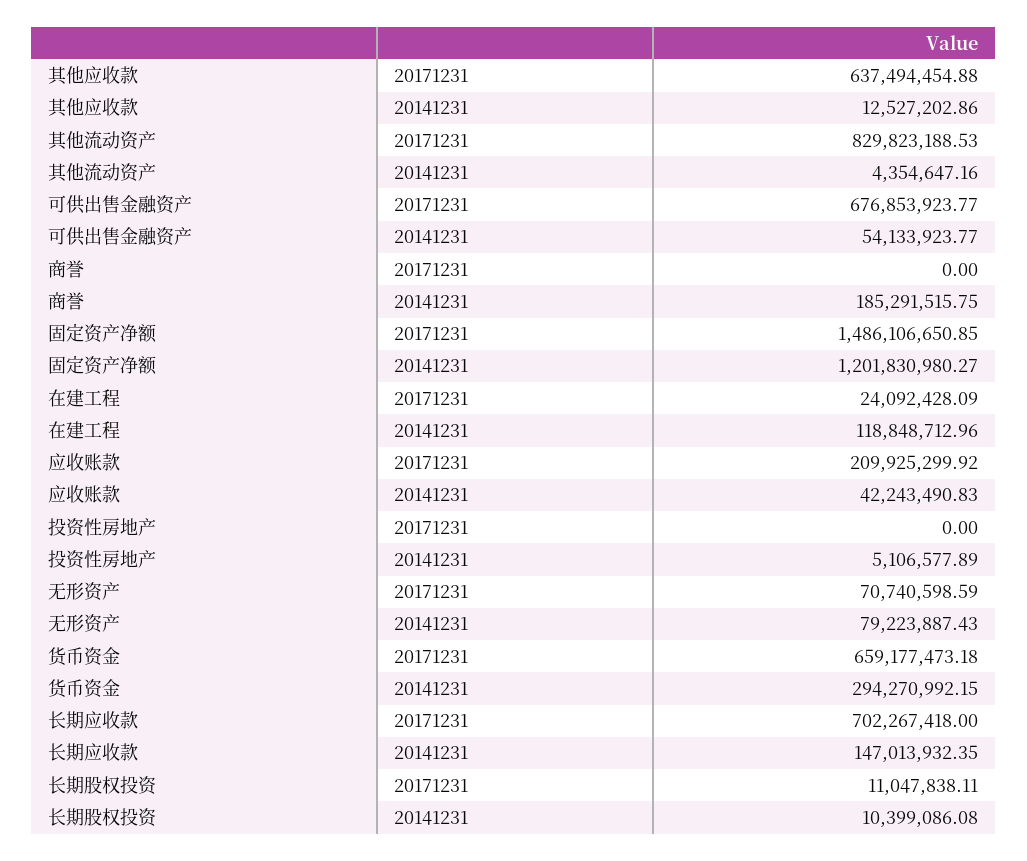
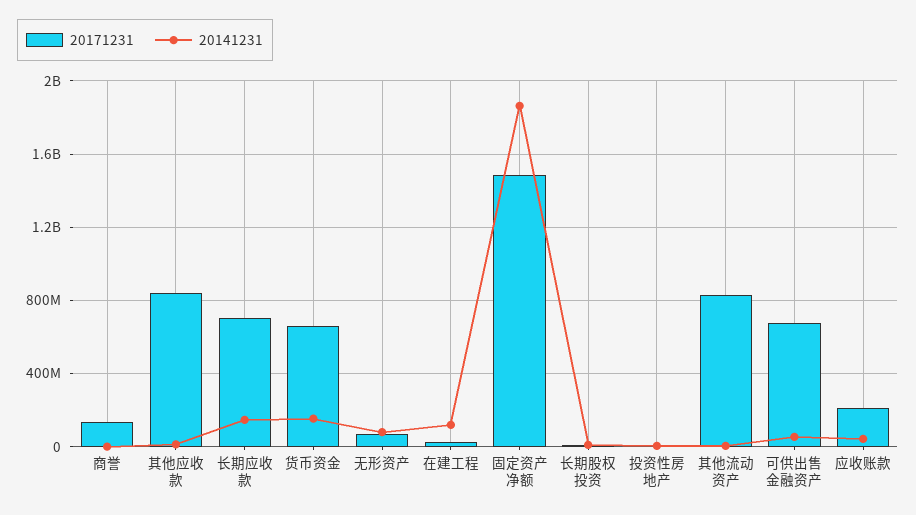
  {
    "20171231": {
-     "其他应收款": 637494454.88,
+     "其他应收款": 850000000,
      "其他流动资产": 829823188.53,
      "可供出售金融资产": 676853923.77,
-     "商誉": 0,
+     "商誉": 150000000,
      "固定资产净额": 1486106650.85,
      "在建工程": 24092428.09,
      "应收账款": 209925299.92,
      "投资性房地产": 0,
      "无形资产": 70740598.59,
      "货币资金": 659177473.18,
      "长期应收款": 702267418,
      "长期股权投资": 11047838.11
    },
    "20141231": {
      "其他应收款": 12527202.86,
      "其他流动资产": 4354647.16,
      "可供出售金融资产": 54133923.77,
-     "商誉": 185291515.75,
+     "商誉": 0,
-     "固定资产净额": 1201830980.27,
+     "固定资产净额": 1850000000,
      "在建工程": 118848712.96,
      "应收账款": 42243490.83,
      "投资性房地产": 5106577.89,
      "无形资产": 79223887.43,
-     "货币资金": 294270992.15,
+     "货币资金": 150000000,
      "长期应收款": 147013932.35,
      "长期股权投资": 10399086.08
    }
  }

